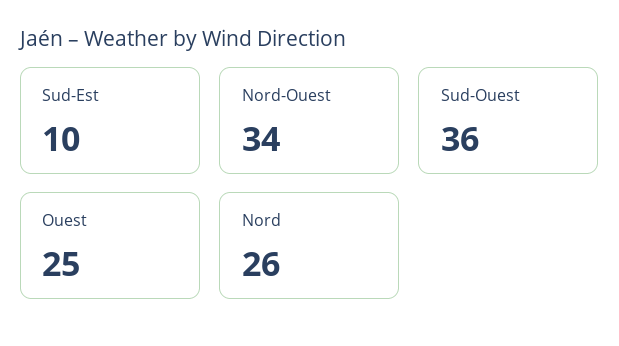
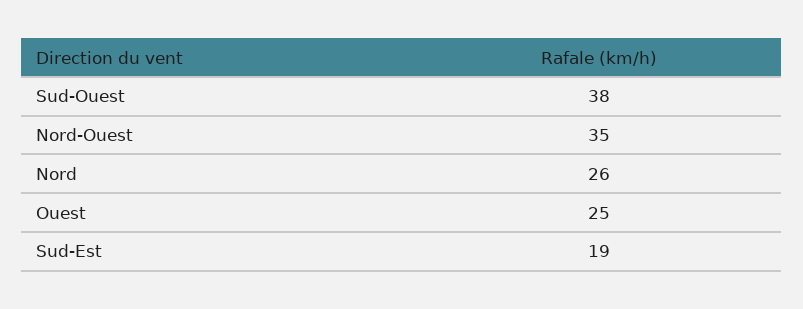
  {
-   "Sud-Est": 10,
+   "Sud-Est": 19,
-   "Nord-Ouest": 34,
+   "Nord-Ouest": 35,
-   "Sud-Ouest": 36,
+   "Sud-Ouest": 38,
    "Ouest": 25,
    "Nord": 26
  }

